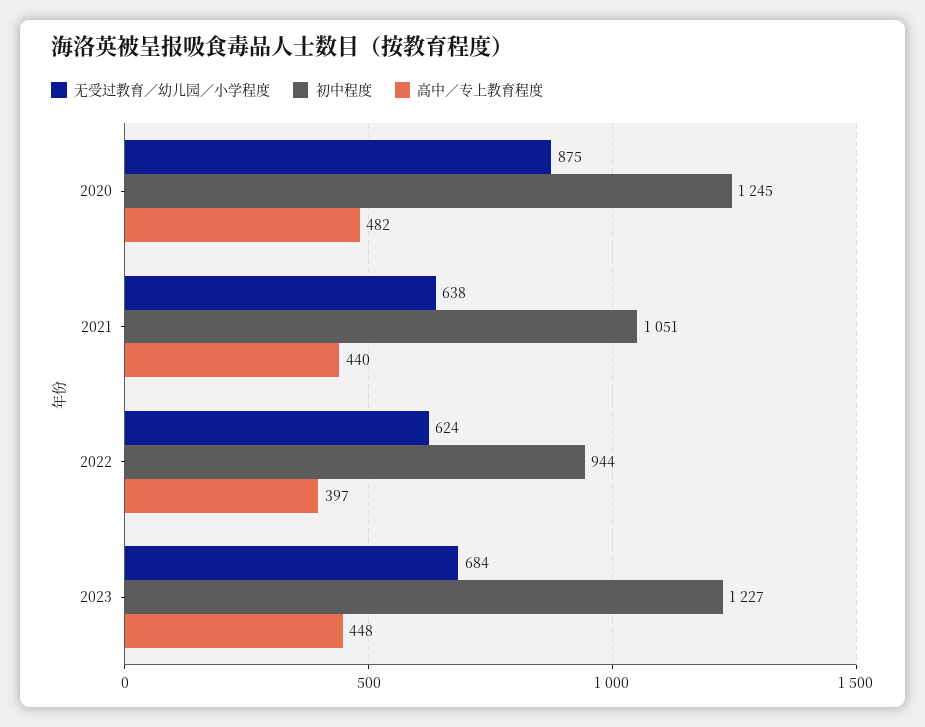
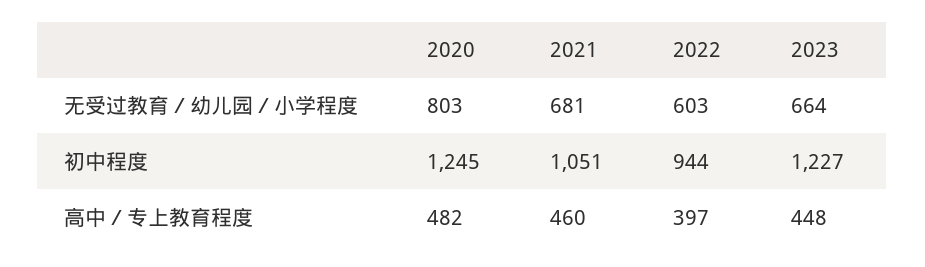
  {
    "无受过教育／幼儿园／小学程度": {
-     "2020": 875,
+     "2020": 803,
-     "2021": 638,
+     "2021": 681,
-     "2022": 624,
+     "2022": 603,
-     "2023": 684
+     "2023": 664
    },
    "初中程度": {
      "2020": 1245,
      "2021": 1051,
      "2022": 944,
      "2023": 1227
    },
    "高中／专上教育程度": {
      "2020": 482,
-     "2021": 440,
+     "2021": 460,
      "2022": 397,
      "2023": 448
    }
  }

